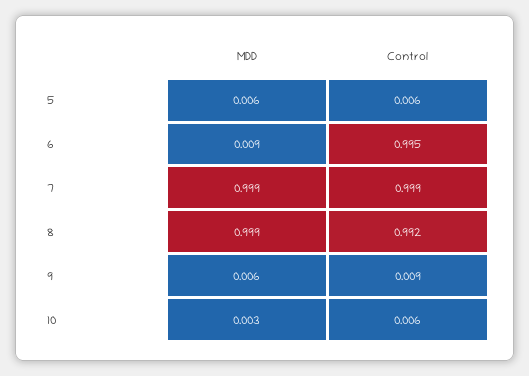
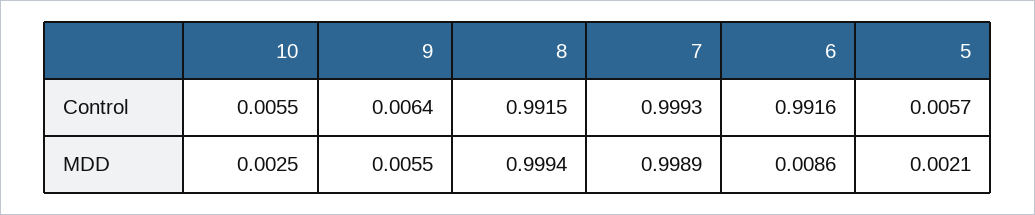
  {
    "MDD": {
-     "5": 0.006,
+     "5": 0.0021,
      "6": 0.0086,
      "7": 0.9989,
      "8": 0.9994,
      "9": 0.0055,
      "10": 0.0025
    },
    "Control": {
      "5": 0.0057,
-     "6": 0.995,
+     "6": 0.9916,
      "7": 0.9993,
      "8": 0.9915,
-     "9": 0.009,
+     "9": 0.0064,
      "10": 0.0055
    }
  }

